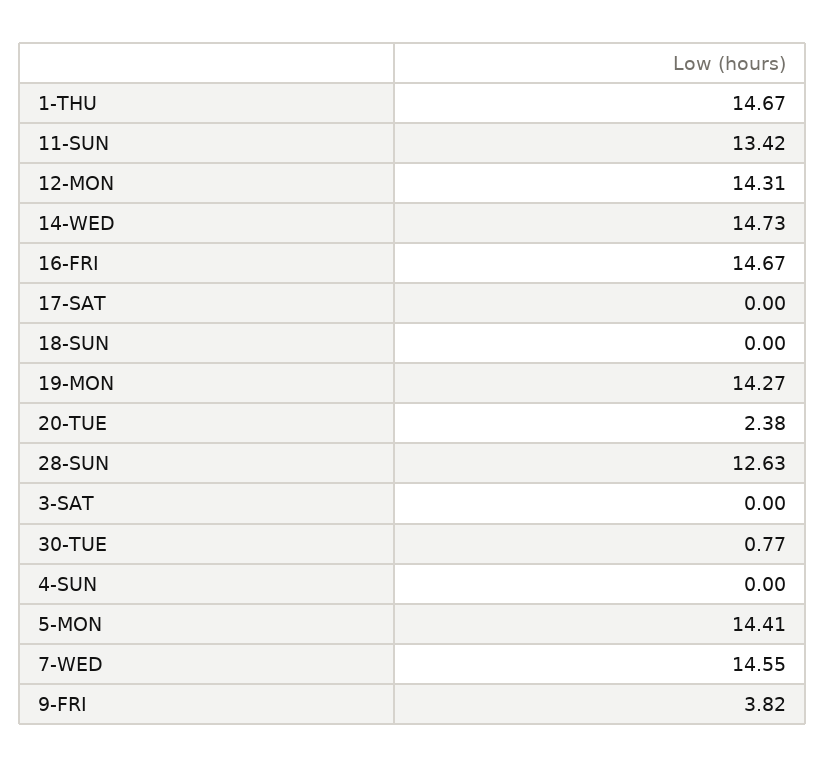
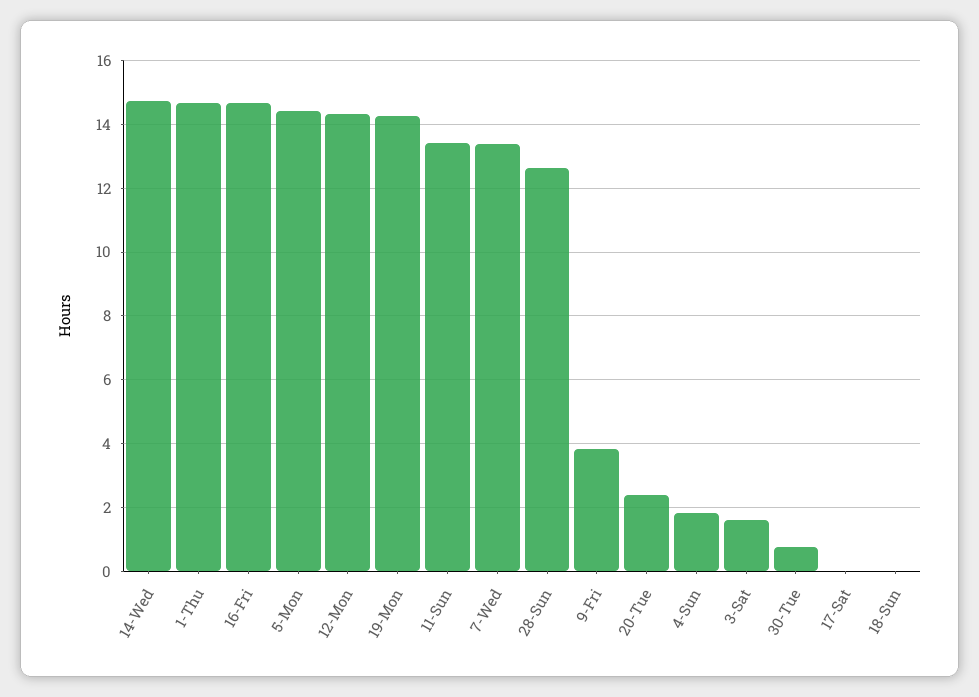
  {
    "1-THU": 14.67,
    "11-SUN": 13.42,
    "12-MON": 14.31,
    "14-WED": 14.73,
    "16-FRI": 14.67,
    "17-SAT": 0,
    "18-SUN": 0,
    "19-MON": 14.27,
    "20-TUE": 2.38,
    "28-SUN": 12.63,
-   "3-SAT": 0,
+   "3-SAT": 1.6,
    "30-TUE": 0.77,
-   "4-SUN": 0,
+   "4-SUN": 1.8,
    "5-MON": 14.41,
-   "7-WED": 14.55,
+   "7-WED": 13.4,
    "9-FRI": 3.82
  }

